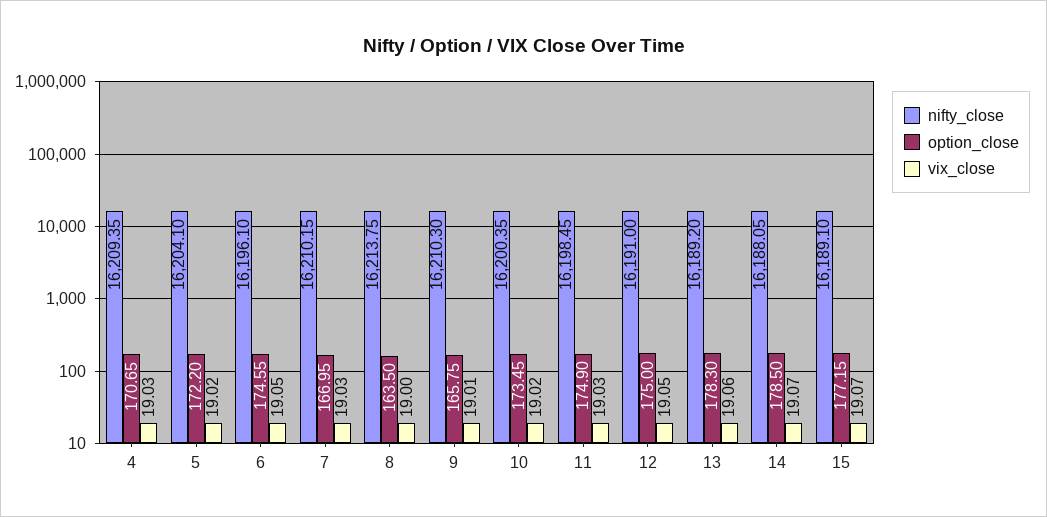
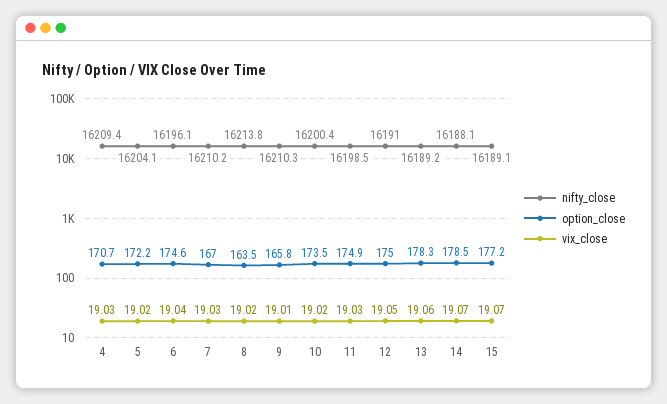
  {
    "nifty_close": {
      "4": 16209.35,
      "5": 16204.1,
      "6": 16196.1,
      "7": 16210.15,
      "8": 16213.75,
      "9": 16210.3,
      "10": 16200.35,
      "11": 16198.45,
      "12": 16191,
      "13": 16189.2,
      "14": 16188.05,
      "15": 16189.1
    },
    "option_close": {
      "4": 170.65,
      "5": 172.2,
      "6": 174.55,
      "7": 166.95,
      "8": 163.5,
      "9": 165.75,
      "10": 173.45,
      "11": 174.9,
      "12": 175,
      "13": 178.3,
      "14": 178.5,
      "15": 177.15
    },
    "vix_close": {
      "4": 19.03,
      "5": 19.02,
-     "6": 19.05,
+     "6": 19.04,
      "7": 19.03,
-     "8": 19,
+     "8": 19.02,
      "9": 19.01,
      "10": 19.02,
      "11": 19.03,
      "12": 19.05,
      "13": 19.06,
      "14": 19.07,
      "15": 19.07
    }
  }

